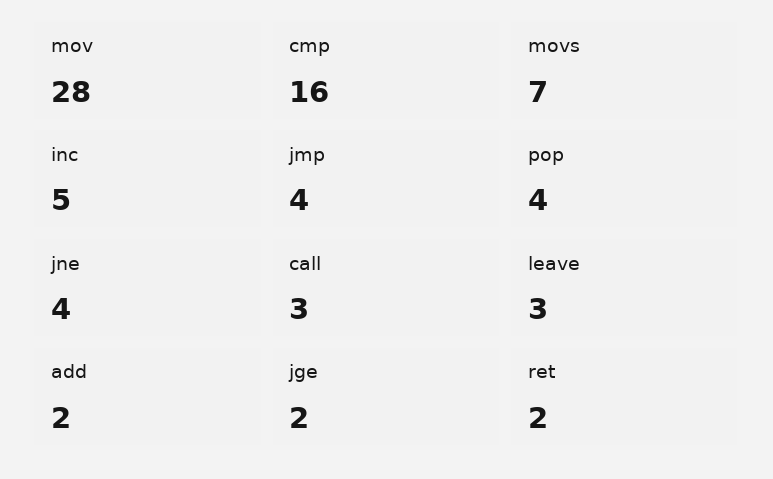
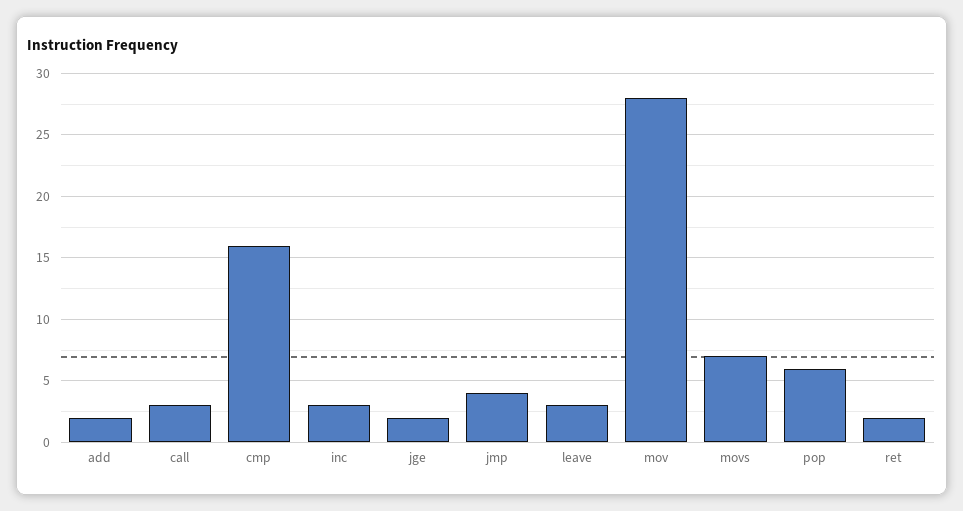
  {
    "mov": 28,
    "cmp": 16,
    "movs": 7,
-   "inc": 5,
+   "inc": 3,
    "jmp": 4,
-   "pop": 4,
+   "pop": 6,
-   "jne": 4,
    "call": 3,
    "leave": 3,
    "add": 2,
    "jge": 2,
    "ret": 2
  }

